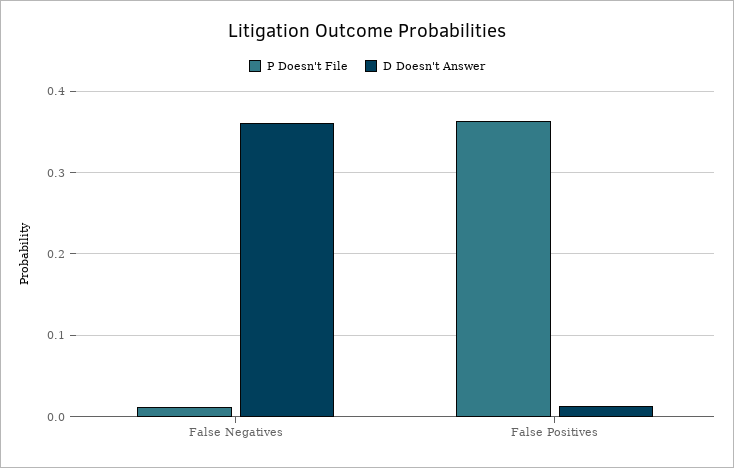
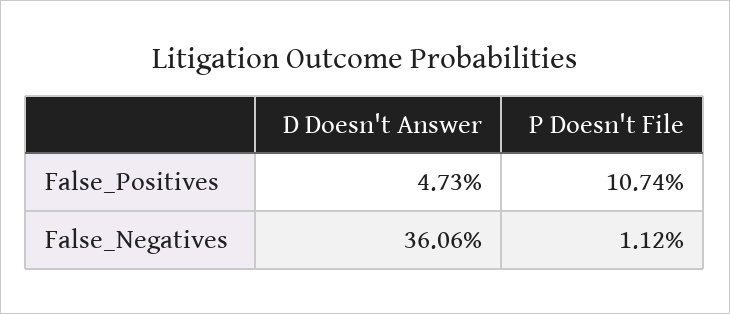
  {
    "P Doesn't File": {
      "False Negatives": 0.0112,
-     "False Positives": 0.36
+     "False Positives": 0.1074
    },
    "D Doesn't Answer": {
      "False Negatives": 0.3606,
-     "False Positives": 0.01
+     "False Positives": 0.0473
    }
  }

